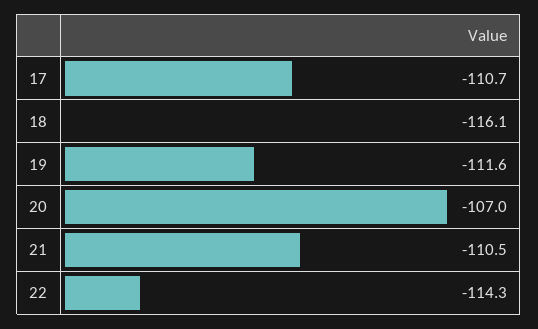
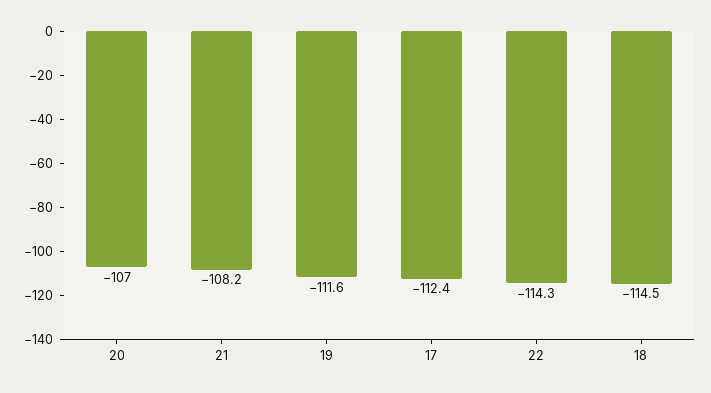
  {
-   "17": -110.7,
+   "17": -112.4,
-   "18": -116.1,
+   "18": -114.5,
    "19": -111.6,
    "20": -107,
-   "21": -110.5,
+   "21": -108.2,
    "22": -114.3
  }

